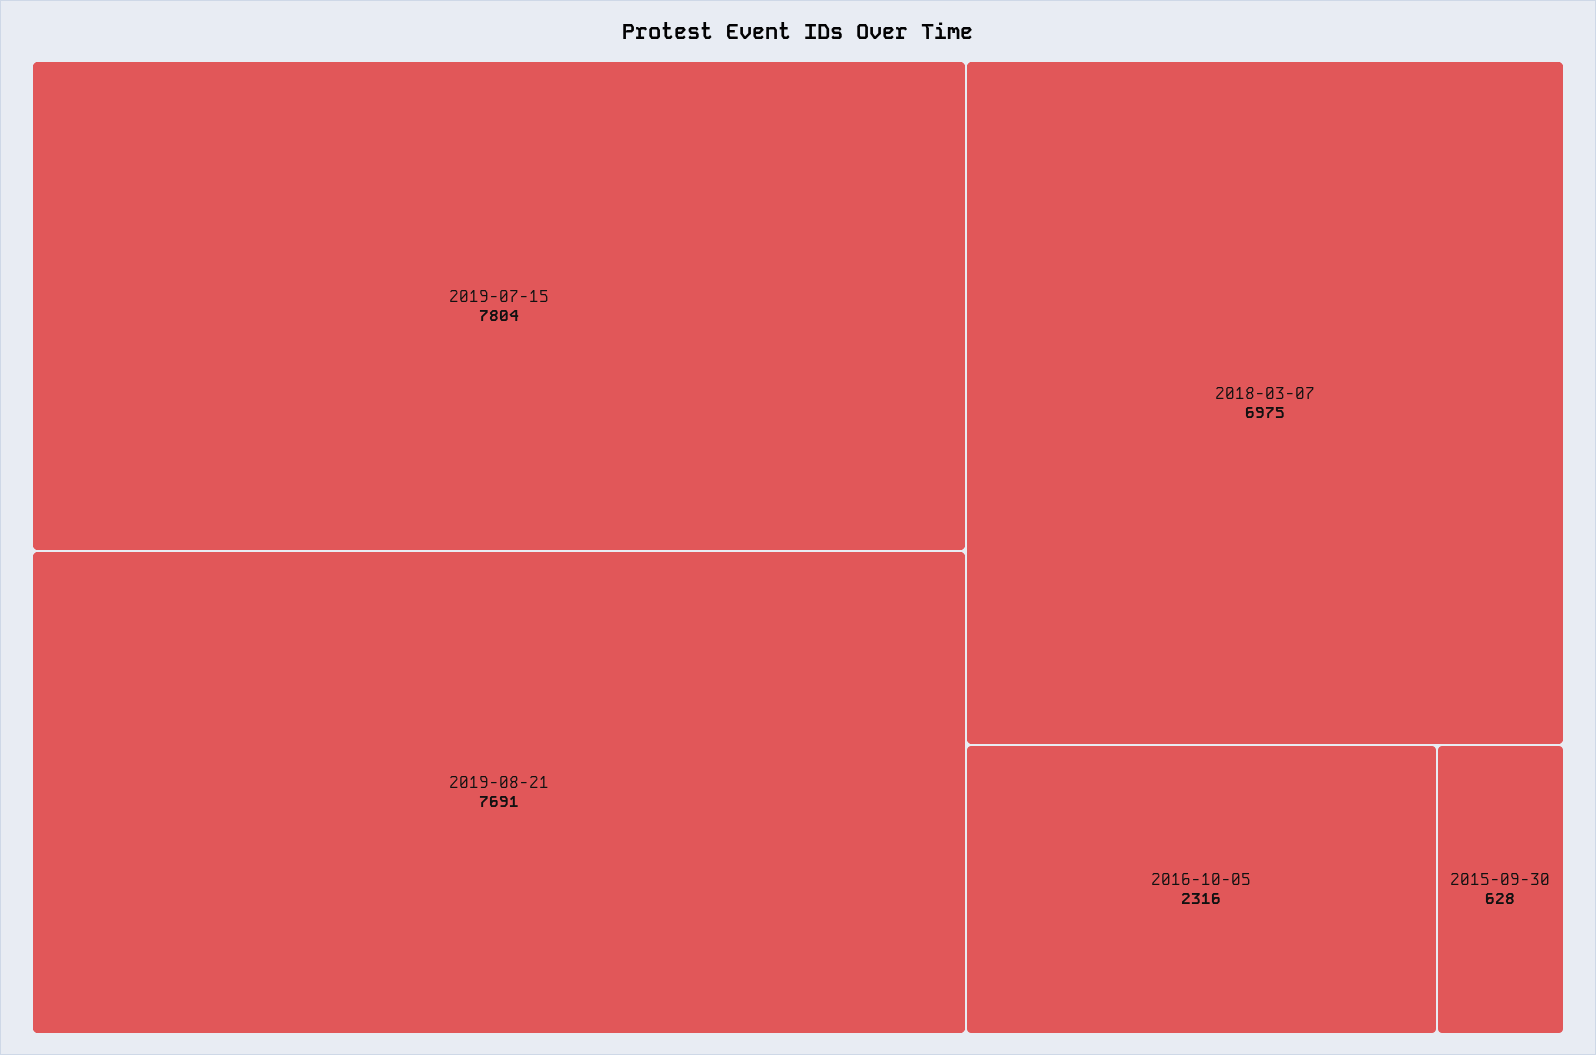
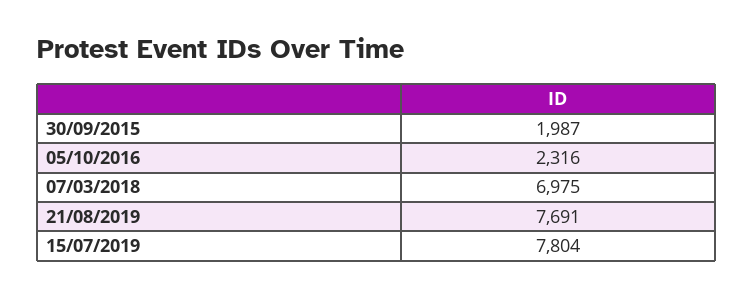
  {
    "2019-07-15": 7804,
    "2019-08-21": 7691,
    "2018-03-07": 6975,
    "2016-10-05": 2316,
-   "2015-09-30": 628
+   "2015-09-30": 1987
  }

